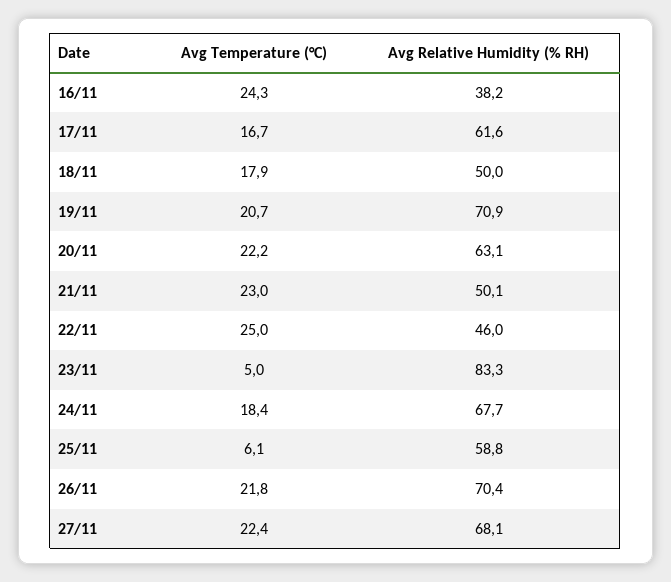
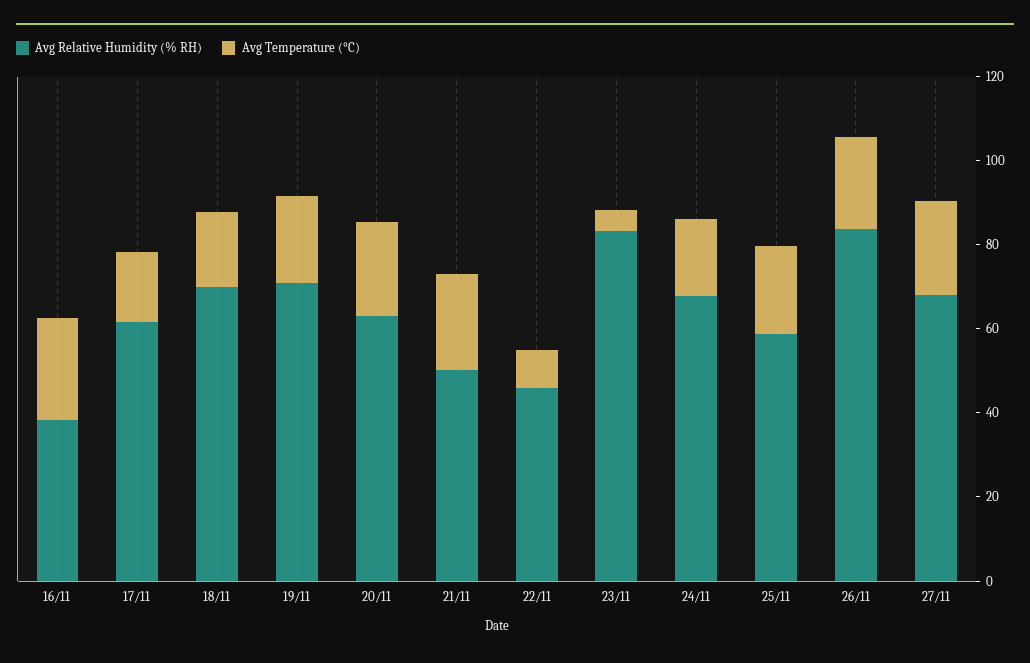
  {
    "Avg Temperature (°C)": {
      "16/11": 24.3,
      "17/11": 16.7,
      "18/11": 17.9,
      "19/11": 20.7,
      "20/11": 22.2,
      "21/11": 23,
-     "22/11": 25,
+     "22/11": 10,
      "23/11": 5,
      "24/11": 18.4,
-     "25/11": 6.1,
+     "25/11": 20,
      "26/11": 21.8,
      "27/11": 22.4
    },
    "Avg Relative Humidity (% RH)": {
      "16/11": 38.2,
      "17/11": 61.6,
-     "18/11": 50,
+     "18/11": 70,
      "19/11": 70.9,
      "20/11": 63.1,
      "21/11": 50.1,
      "22/11": 46,
      "23/11": 83.3,
      "24/11": 67.7,
      "25/11": 58.8,
-     "26/11": 70.4,
+     "26/11": 85,
      "27/11": 68.1
    }
  }

